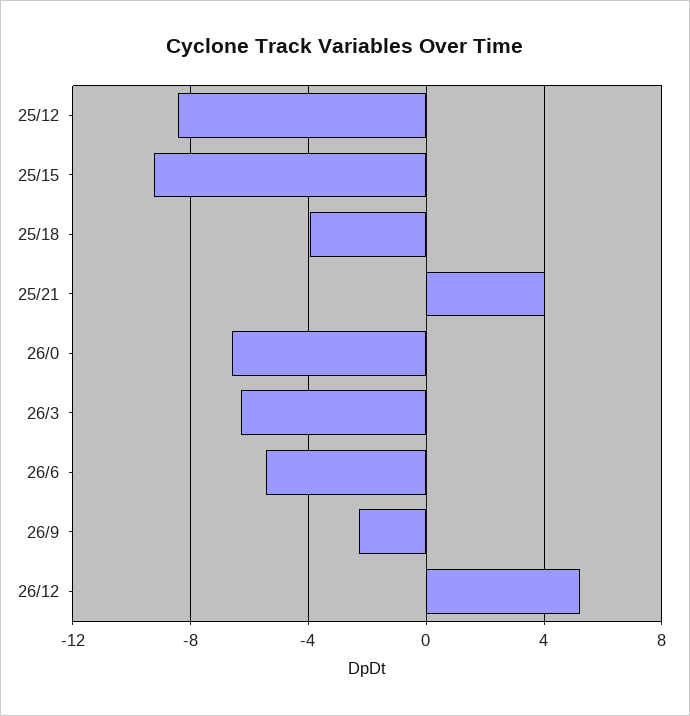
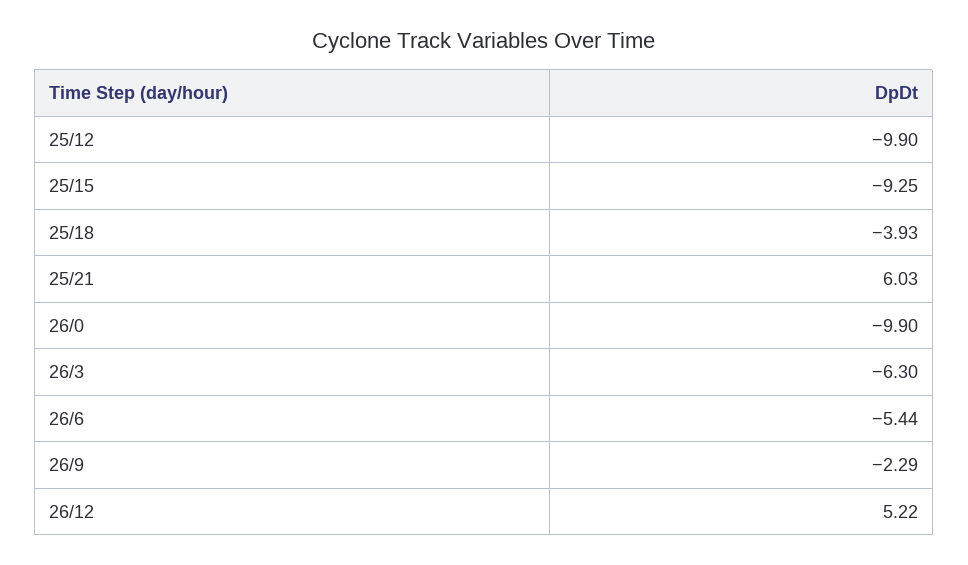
  {
-   "25/12": -8.5,
+   "25/12": -9.9,
    "25/15": -9.25,
    "25/18": -3.93,
-   "25/21": 4,
+   "25/21": 6.03,
-   "26/0": -6.5,
+   "26/0": -9.9,
    "26/3": -6.3,
    "26/6": -5.44,
    "26/9": -2.29,
    "26/12": 5.22
  }

